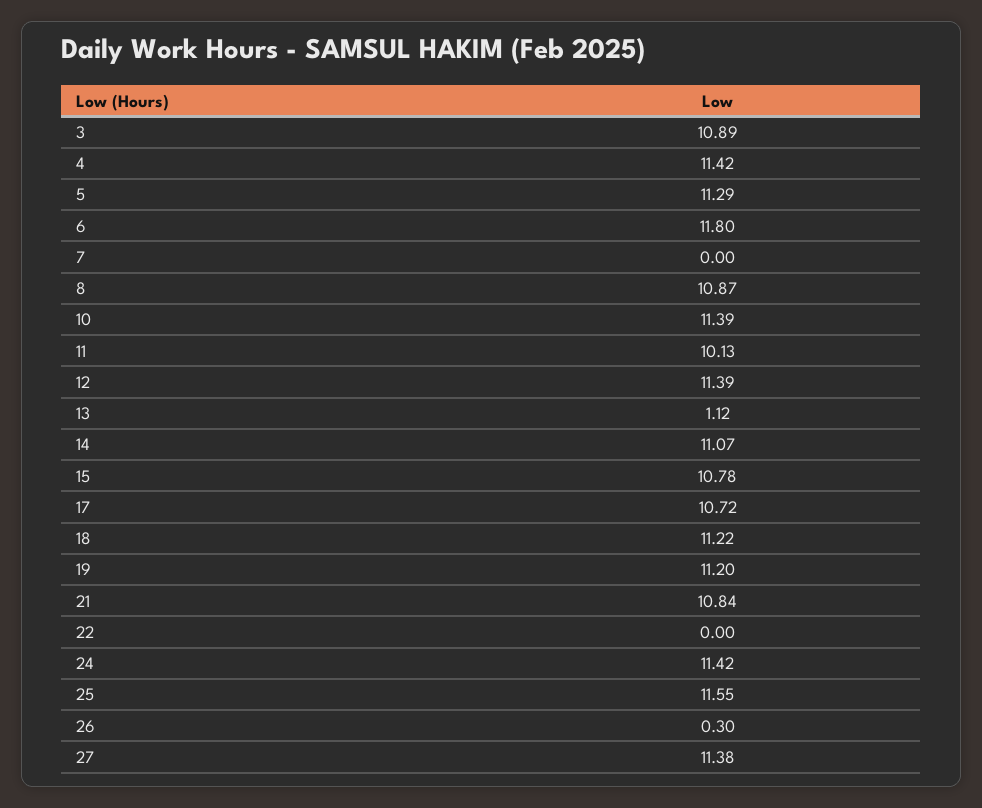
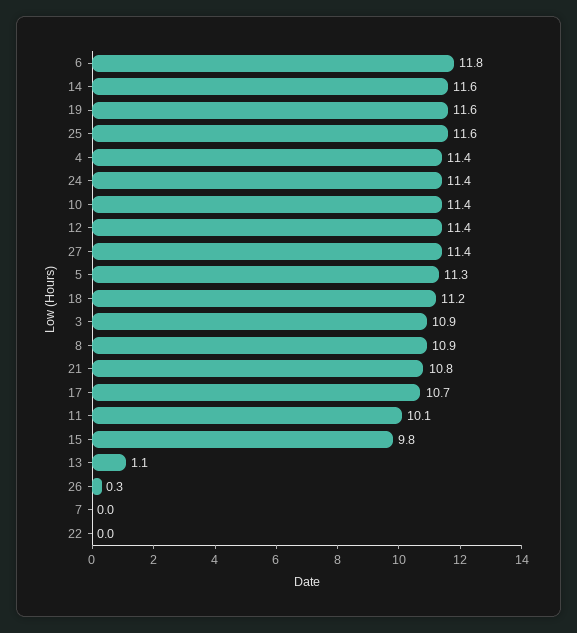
  {
    "3": 10.89,
    "4": 11.42,
    "5": 11.29,
    "6": 11.8,
    "7": 0,
    "8": 10.87,
    "10": 11.39,
    "11": 10.13,
    "12": 11.39,
    "13": 1.12,
-   "14": 11.07,
+   "14": 11.6,
-   "15": 10.78,
+   "15": 9.8,
    "17": 10.72,
    "18": 11.22,
-   "19": 11.2,
+   "19": 11.6,
    "21": 10.84,
    "22": 0,
    "24": 11.42,
    "25": 11.55,
    "26": 0.3,
    "27": 11.38
  }

